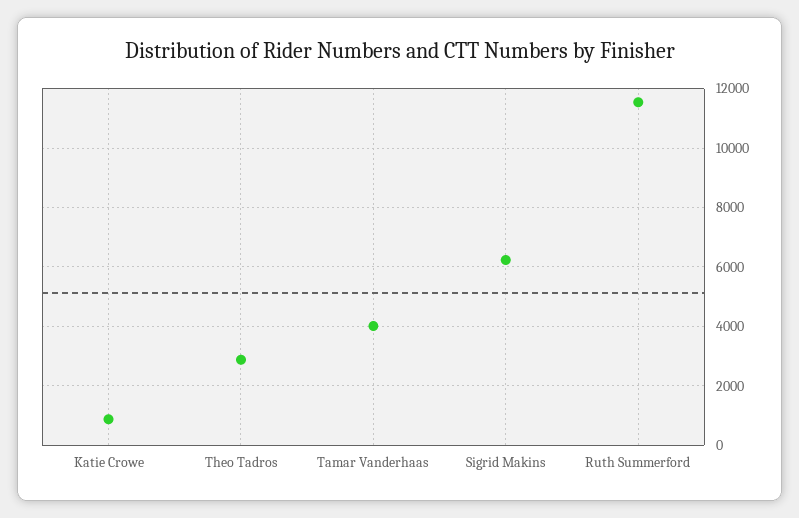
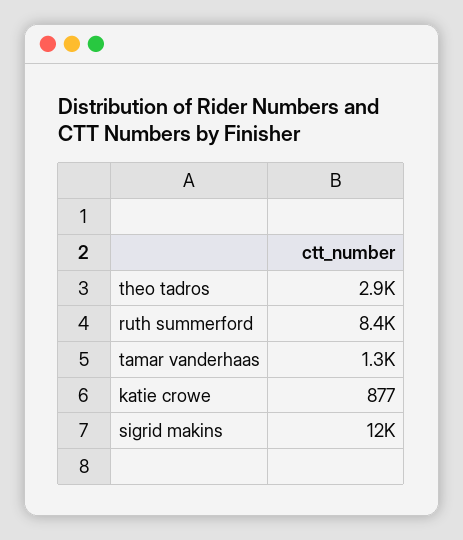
  {
    "Katie Crowe": 877,
    "Theo Tadros": 2900,
-   "Tamar Vanderhaas": 4000,
+   "Tamar Vanderhaas": 1300,
-   "Sigrid Makins": 6250,
+   "Sigrid Makins": 12000,
-   "Ruth Summerford": 11500
+   "Ruth Summerford": 8400
  }

